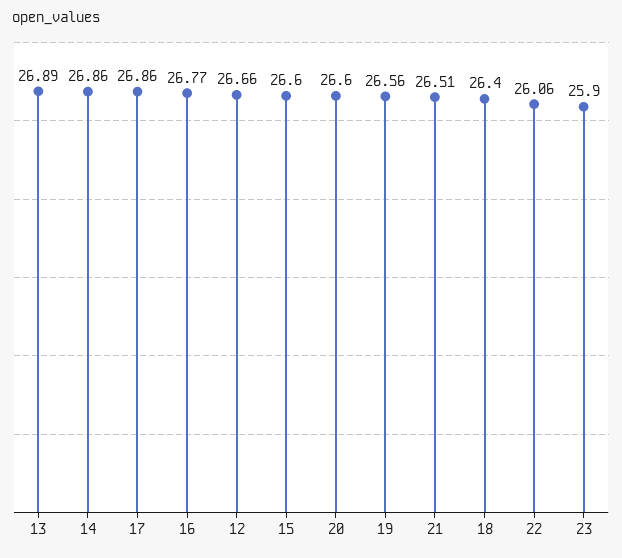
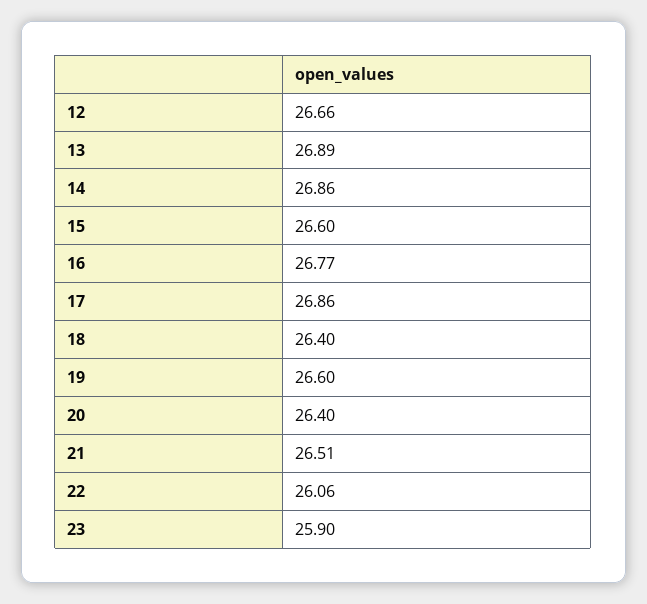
  {
    "13": 26.89,
    "14": 26.86,
    "17": 26.86,
    "16": 26.77,
    "12": 26.66,
    "15": 26.6,
-   "20": 26.6,
+   "20": 26.4,
-   "19": 26.56,
+   "19": 26.6,
    "21": 26.51,
    "18": 26.4,
    "22": 26.06,
    "23": 25.9
  }

